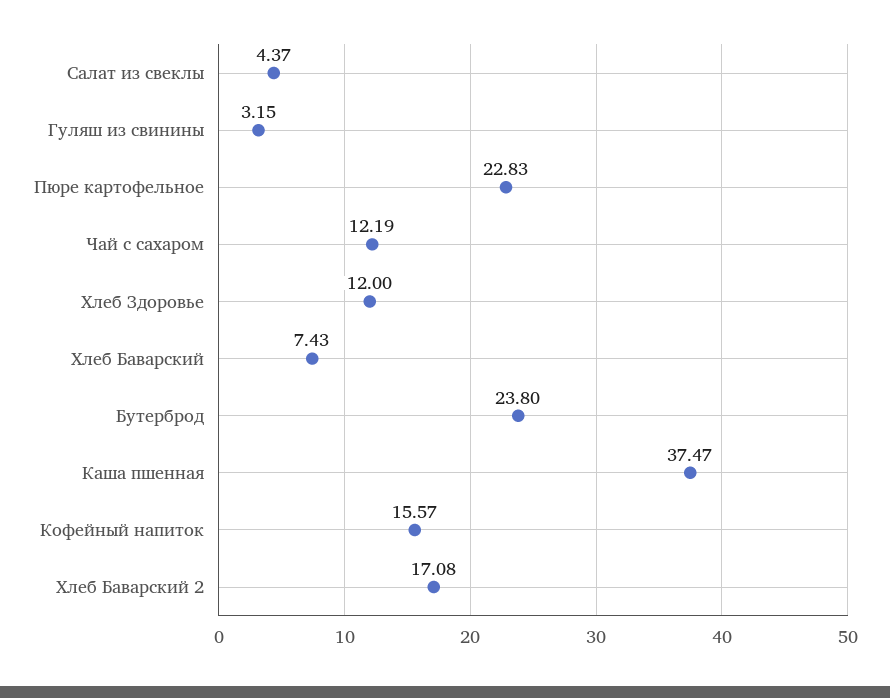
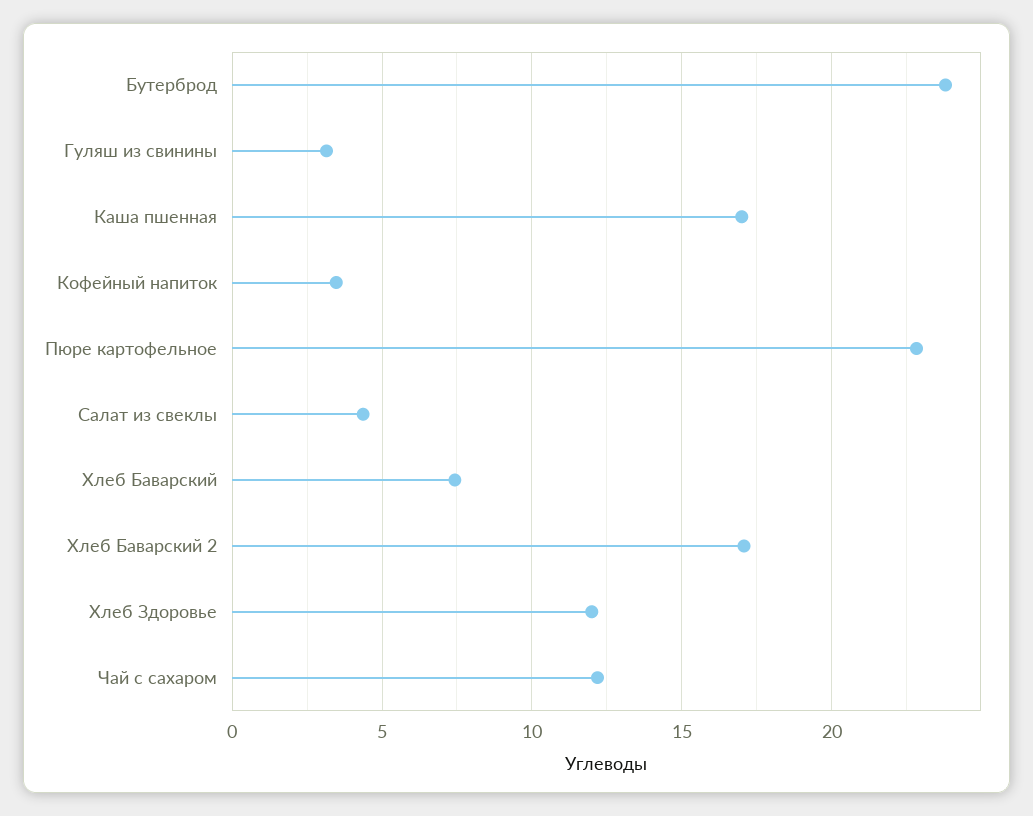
  {
    "Салат из свеклы": 4.37,
    "Гуляш из свинины": 3.15,
    "Пюре картофельное": 22.83,
    "Чай с сахаром": 12.19,
    "Хлеб Здоровье": 12,
    "Хлеб Баварский": 7.43,
    "Бутерброд": 23.8,
-   "Каша пшенная": 37.47,
+   "Каша пшенная": 17,
-   "Кофейный напиток": 15.57,
+   "Кофейный напиток": 3.5,
    "Хлеб Баварский 2": 17.08
  }

